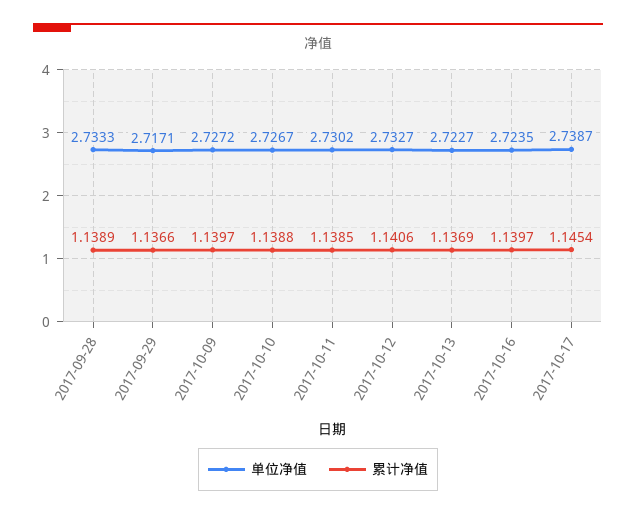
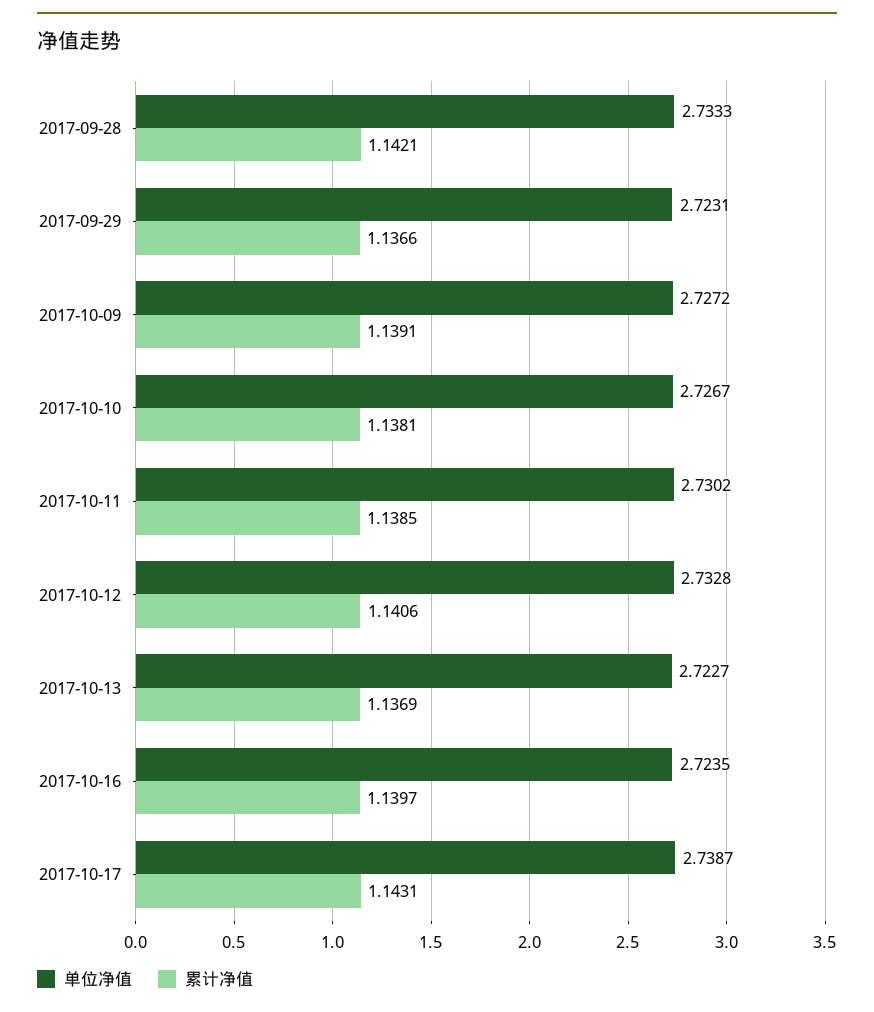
  {
    "单位净值": {
      "2017-09-28": 2.7333,
-     "2017-09-29": 2.7171,
+     "2017-09-29": 2.7231,
      "2017-10-09": 2.7272,
      "2017-10-10": 2.7267,
      "2017-10-11": 2.7302,
-     "2017-10-12": 2.7327,
+     "2017-10-12": 2.7328,
      "2017-10-13": 2.7227,
      "2017-10-16": 2.7235,
      "2017-10-17": 2.7387
    },
    "累计净值": {
-     "2017-09-28": 1.1389,
+     "2017-09-28": 1.1421,
      "2017-09-29": 1.1366,
-     "2017-10-09": 1.1397,
+     "2017-10-09": 1.1391,
-     "2017-10-10": 1.1388,
+     "2017-10-10": 1.1381,
      "2017-10-11": 1.1385,
      "2017-10-12": 1.1406,
      "2017-10-13": 1.1369,
      "2017-10-16": 1.1397,
-     "2017-10-17": 1.1454
+     "2017-10-17": 1.1431
    }
  }

